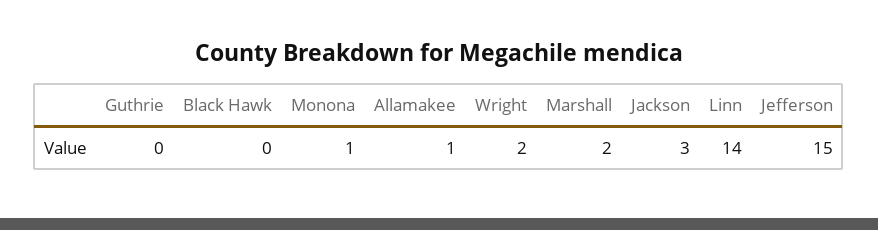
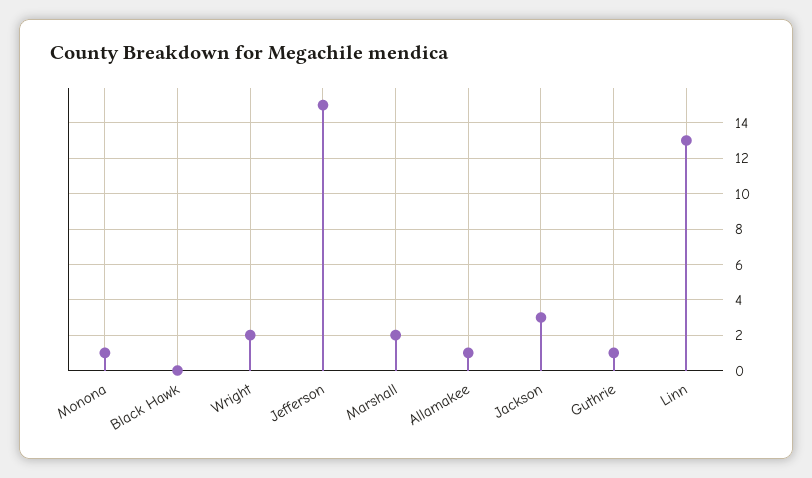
  {
-   "Guthrie": 0,
+   "Guthrie": 1,
    "Black Hawk": 0,
    "Monona": 1,
    "Allamakee": 1,
    "Wright": 2,
    "Marshall": 2,
    "Jackson": 3,
-   "Linn": 14,
+   "Linn": 13,
    "Jefferson": 15
  }

